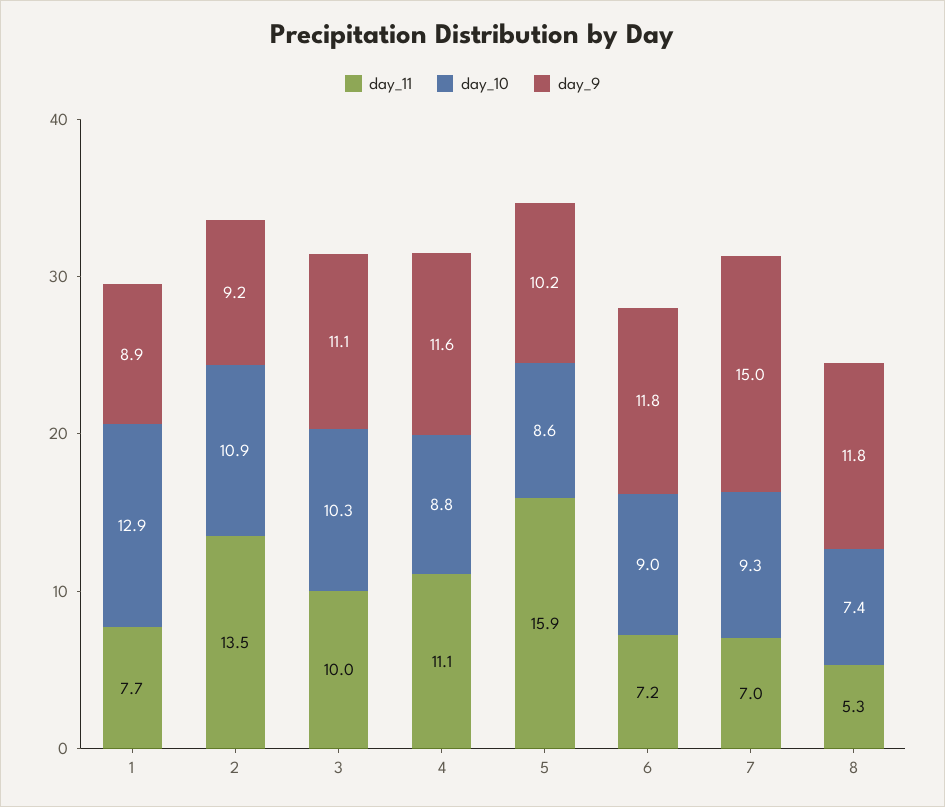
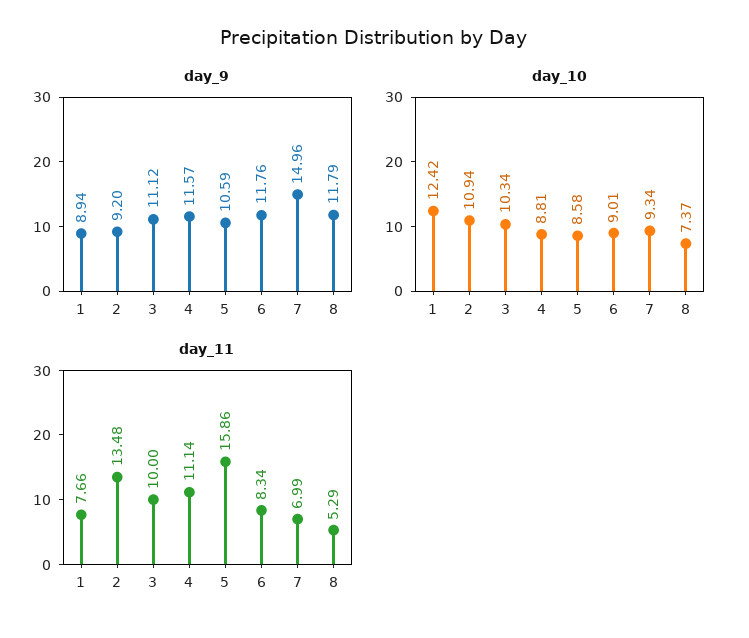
  {
    "day_11": {
      "1": 7.66,
      "2": 13.48,
      "3": 10,
      "4": 11.14,
      "5": 15.86,
-     "6": 7.2,
+     "6": 8.34,
      "7": 6.99,
      "8": 5.29
    },
    "day_10": {
-     "1": 12.9,
+     "1": 12.42,
      "2": 10.94,
      "3": 10.34,
      "4": 8.81,
      "5": 8.58,
      "6": 9.01,
      "7": 9.34,
      "8": 7.37
    },
    "day_9": {
      "1": 8.94,
      "2": 9.2,
      "3": 11.12,
      "4": 11.57,
-     "5": 10.2,
+     "5": 10.59,
      "6": 11.76,
      "7": 14.96,
      "8": 11.79
    }
  }

